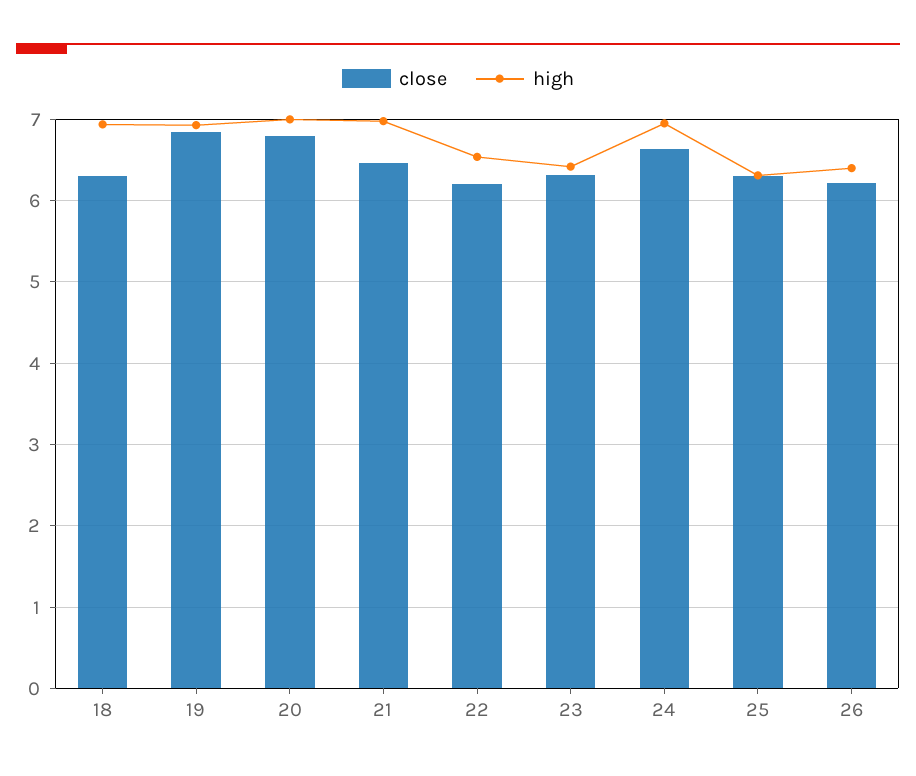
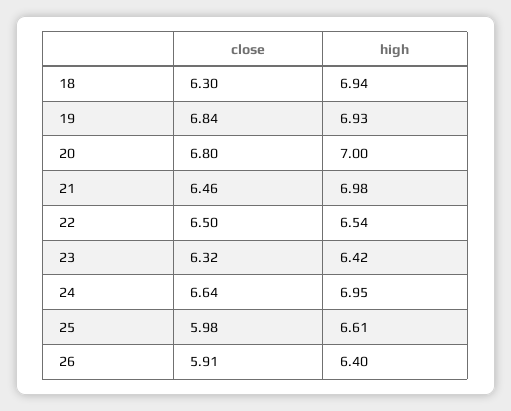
  {
    "close": {
      "18": 6.3,
      "19": 6.84,
      "20": 6.8,
      "21": 6.46,
-     "22": 6.2,
+     "22": 6.5,
      "23": 6.32,
      "24": 6.64,
-     "25": 6.3,
+     "25": 5.98,
-     "26": 6.2
+     "26": 5.91
    },
    "high": {
      "18": 6.94,
      "19": 6.93,
      "20": 7,
      "21": 6.98,
      "22": 6.54,
      "23": 6.42,
      "24": 6.95,
-     "25": 6.3,
+     "25": 6.61,
      "26": 6.4
    }
  }

